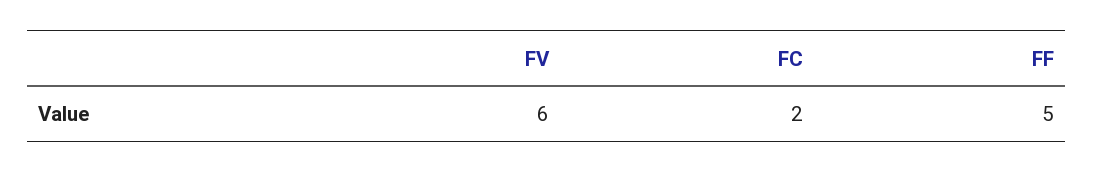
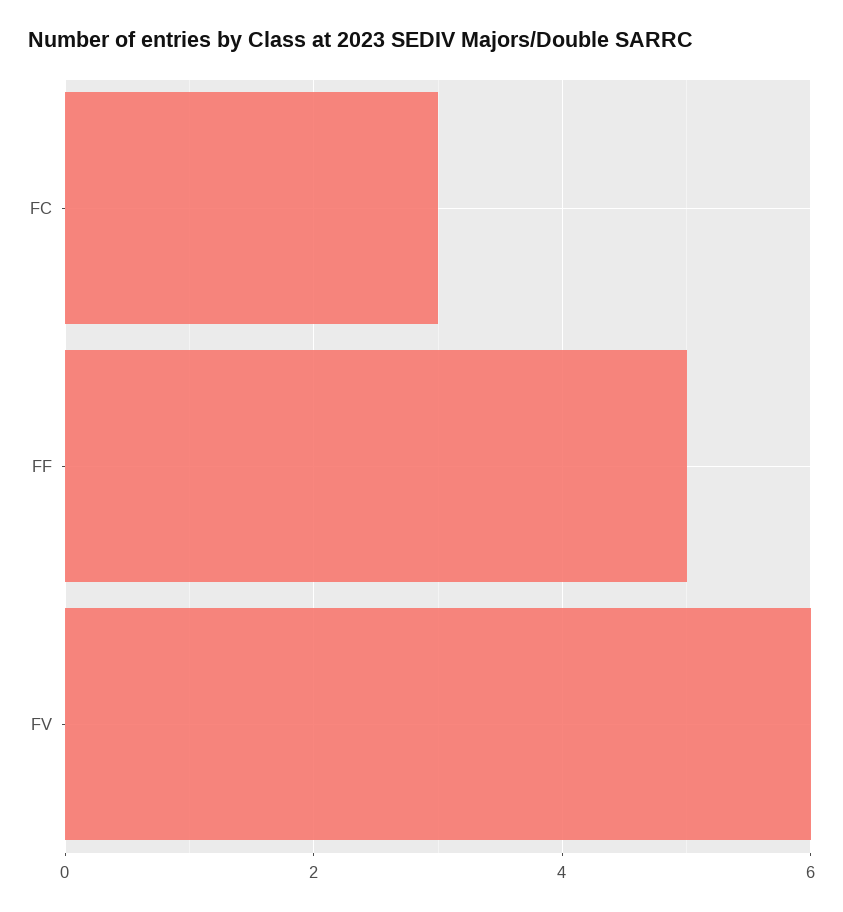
  {
    "FV": 6,
-   "FC": 2,
+   "FC": 3,
    "FF": 5
  }

